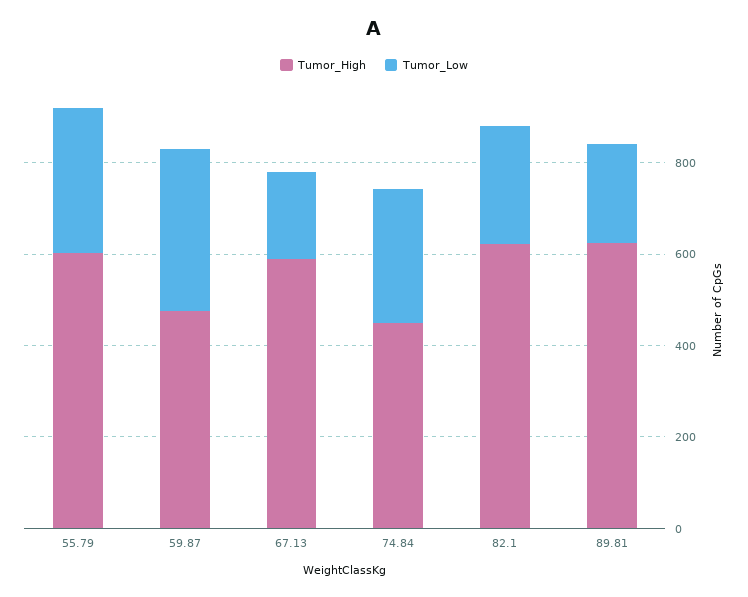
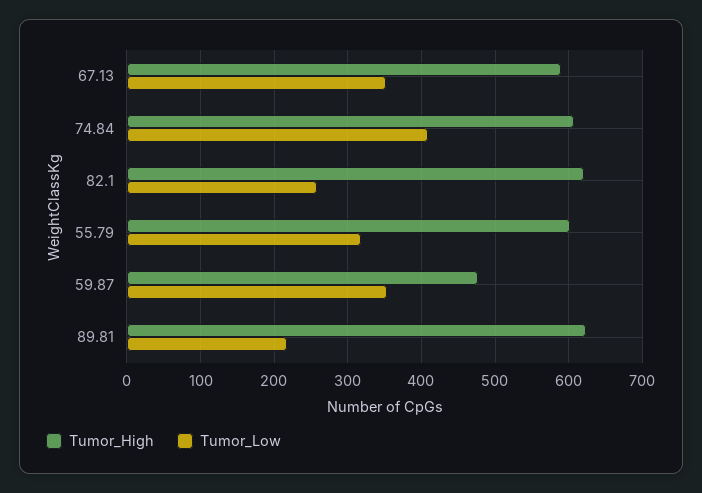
  {
    "Tumor_High": {
      "55.79": 600,
      "59.87": 480,
      "67.13": 590,
-     "74.84": 450,
+     "74.84": 610,
      "82.1": 620,
      "89.81": 620
    },
    "Tumor_Low": {
      "55.79": 320,
      "59.87": 350,
-     "67.13": 200,
+     "67.13": 350,
-     "74.84": 300,
+     "74.84": 410,
      "82.1": 260,
      "89.81": 220
    }
  }

